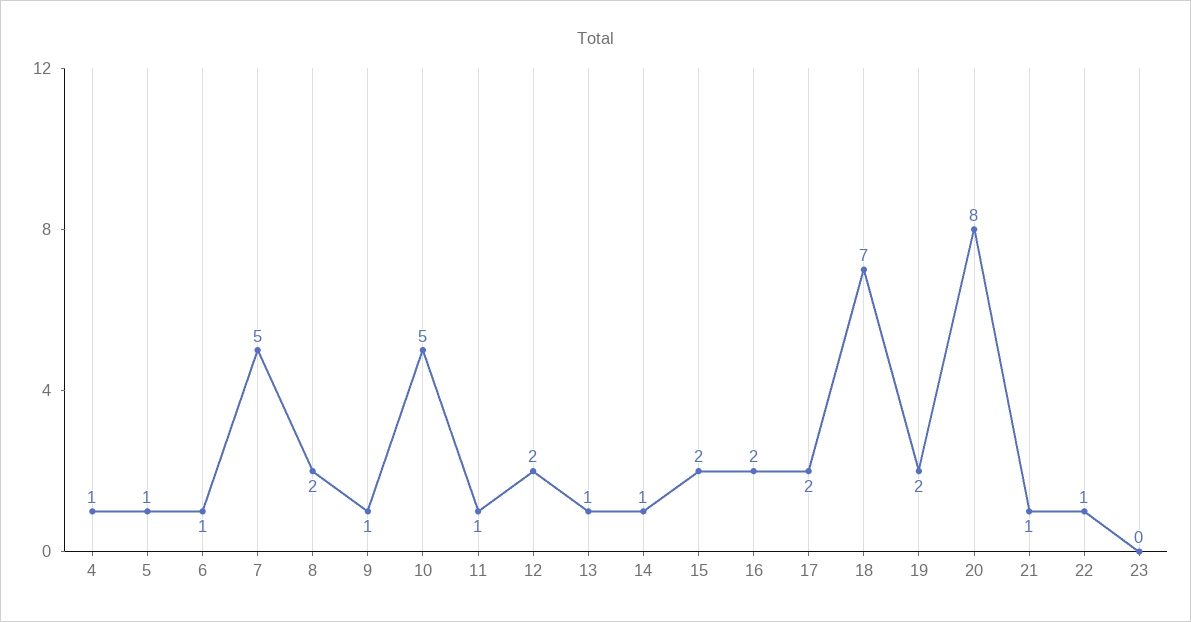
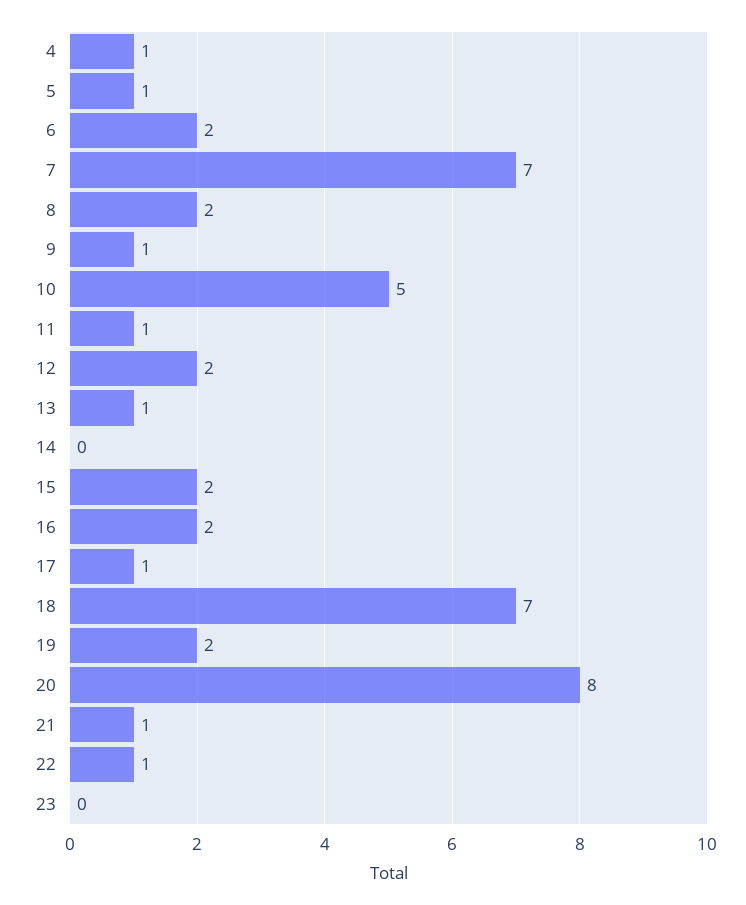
  {
    "4": 1,
    "5": 1,
-   "6": 1,
+   "6": 2,
-   "7": 5,
+   "7": 7,
    "8": 2,
    "9": 1,
    "10": 5,
    "11": 1,
    "12": 2,
    "13": 1,
-   "14": 1,
+   "14": 0,
    "15": 2,
    "16": 2,
-   "17": 2,
+   "17": 1,
    "18": 7,
    "19": 2,
    "20": 8,
    "21": 1,
    "22": 1,
    "23": 0
  }

